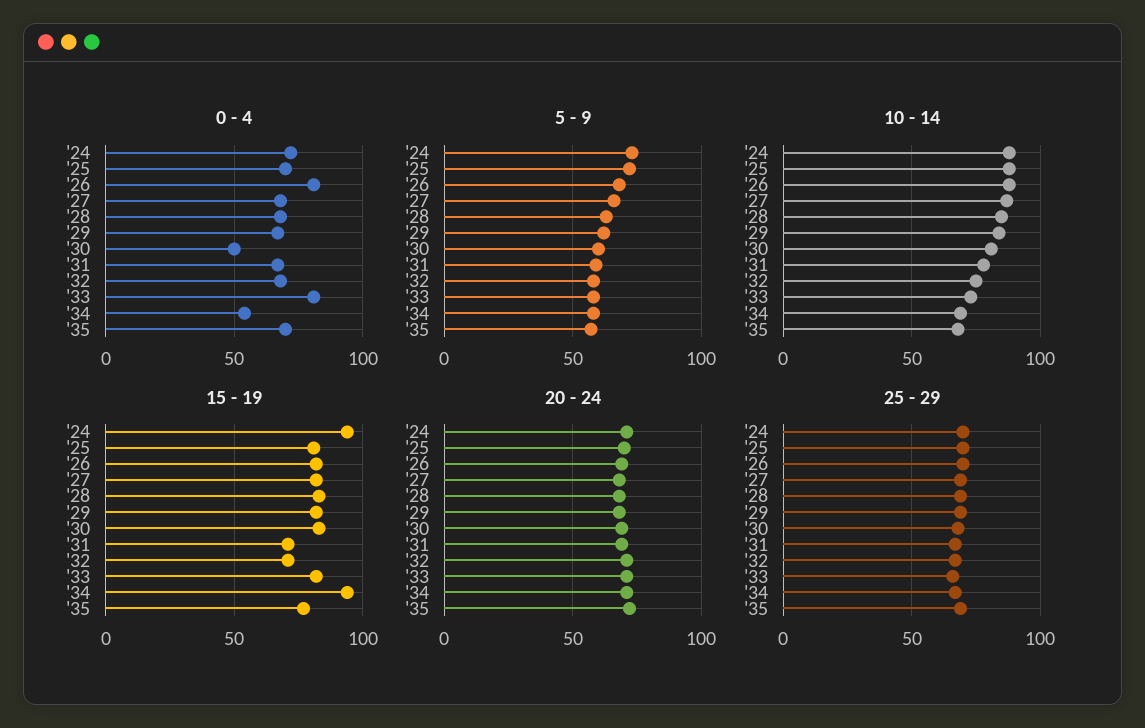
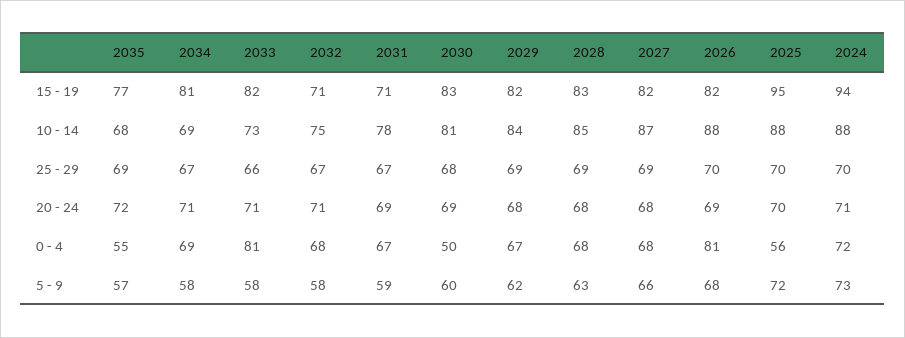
  {
    "0 - 4": {
      "'24": 72,
-     "'25": 70,
+     "'25": 56,
      "'26": 81,
      "'27": 68,
      "'28": 68,
      "'29": 67,
      "'30": 50,
      "'31": 67,
      "'32": 68,
      "'33": 81,
-     "'34": 55,
+     "'34": 69,
-     "'35": 70
+     "'35": 55
    },
    "5 - 9": {
      "'24": 73,
      "'25": 72,
      "'26": 68,
      "'27": 66,
      "'28": 63,
      "'29": 62,
      "'30": 60,
      "'31": 59,
      "'32": 58,
      "'33": 58,
      "'34": 58,
      "'35": 57
    },
    "10 - 14": {
      "'24": 88,
      "'25": 88,
      "'26": 88,
      "'27": 87,
      "'28": 85,
      "'29": 84,
      "'30": 81,
      "'31": 78,
      "'32": 75,
      "'33": 73,
      "'34": 69,
      "'35": 68
    },
    "15 - 19": {
      "'24": 94,
-     "'25": 80,
+     "'25": 95,
      "'26": 82,
      "'27": 82,
      "'28": 83,
      "'29": 82,
      "'30": 83,
      "'31": 71,
      "'32": 71,
      "'33": 82,
-     "'34": 95,
+     "'34": 81,
      "'35": 77
    },
    "20 - 24": {
      "'24": 71,
      "'25": 70,
      "'26": 69,
      "'27": 68,
      "'28": 68,
      "'29": 68,
      "'30": 69,
      "'31": 69,
      "'32": 71,
      "'33": 71,
      "'34": 71,
      "'35": 72
    },
    "25 - 29": {
      "'24": 70,
      "'25": 70,
      "'26": 70,
      "'27": 69,
      "'28": 69,
      "'29": 69,
      "'30": 68,
      "'31": 67,
      "'32": 67,
      "'33": 66,
      "'34": 67,
      "'35": 69
    }
  }

